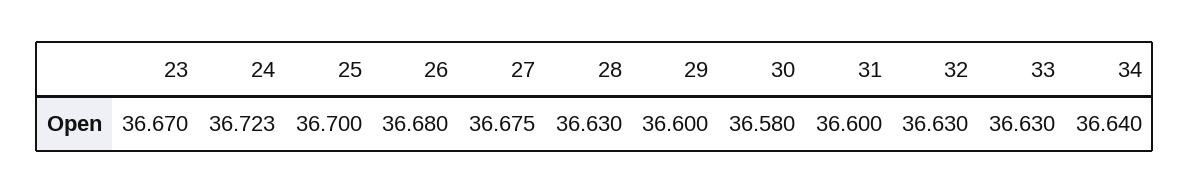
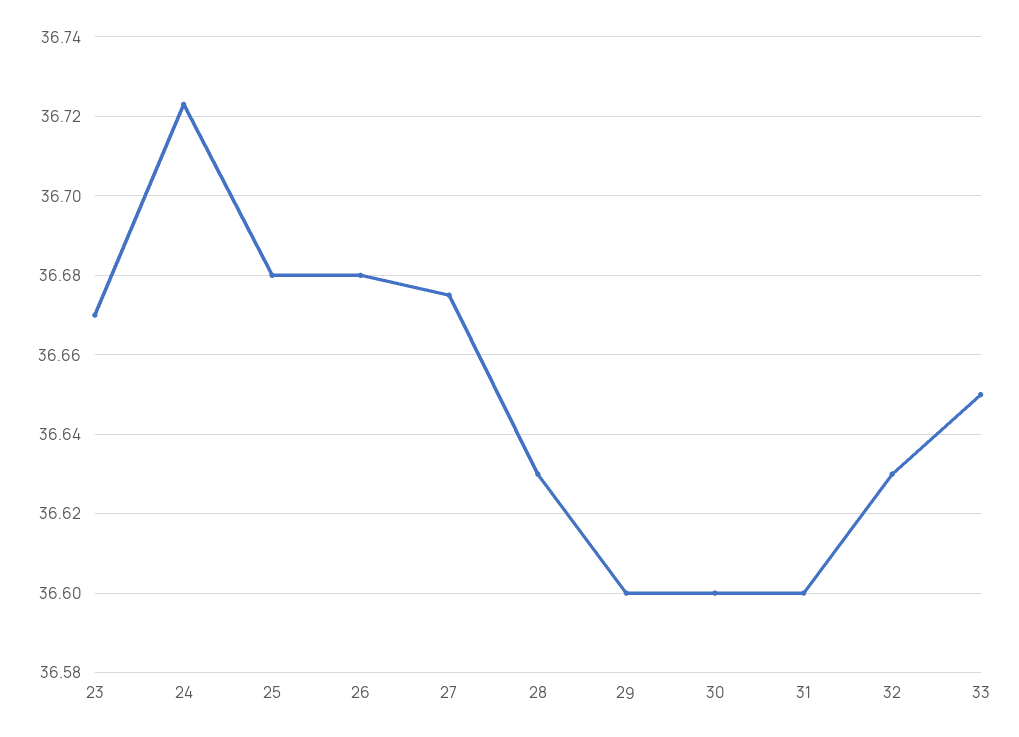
  {
    "23": 36.67,
    "24": 36.723,
-   "25": 36.7,
+   "25": 36.68,
    "26": 36.68,
    "27": 36.675,
    "28": 36.63,
    "29": 36.6,
-   "30": 36.58,
+   "30": 36.6,
    "31": 36.6,
    "32": 36.63,
-   "33": 36.63,
+   "33": 36.65
-   "34": 36.64
  }

